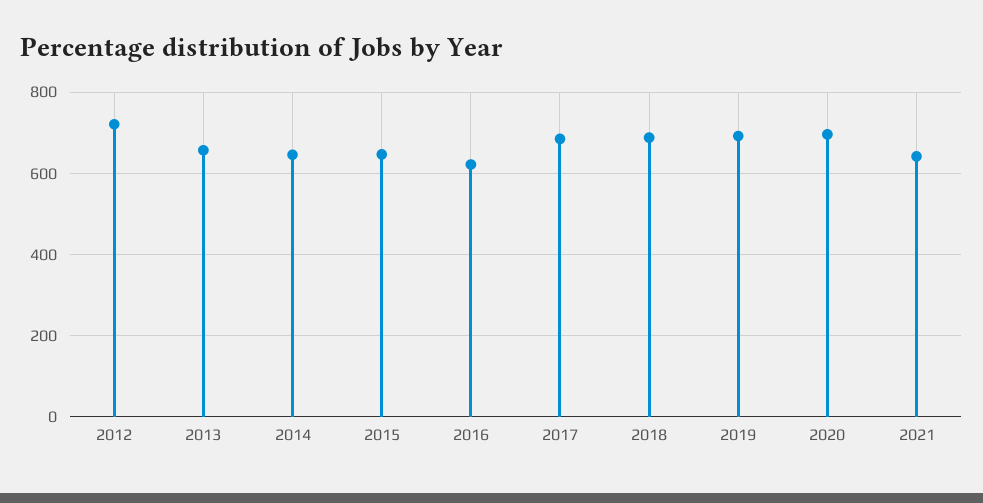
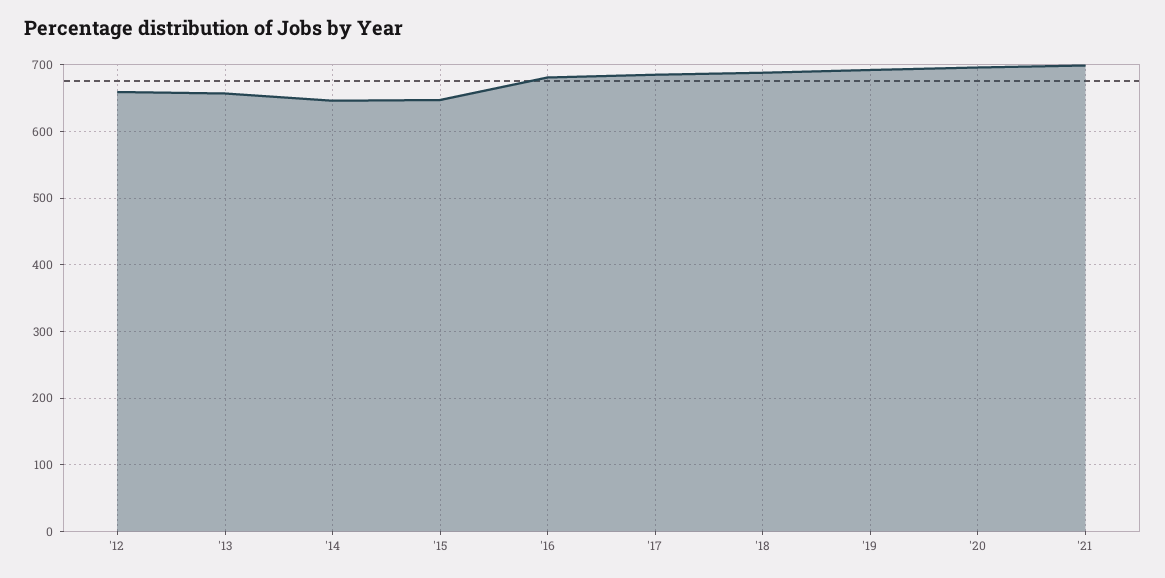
  {
-   "2012": 720,
+   "2012": 660,
    "2013": 660,
    "2014": 650,
    "2015": 650,
-   "2016": 620,
+   "2016": 680,
    "2017": 690,
    "2018": 690,
    "2019": 690,
    "2020": 700,
-   "2021": 640
+   "2021": 700
  }

